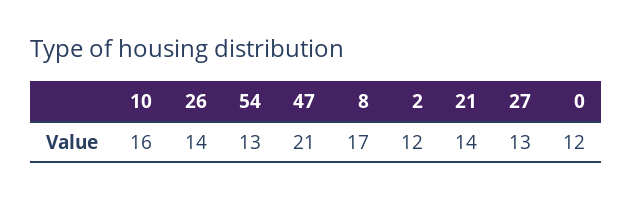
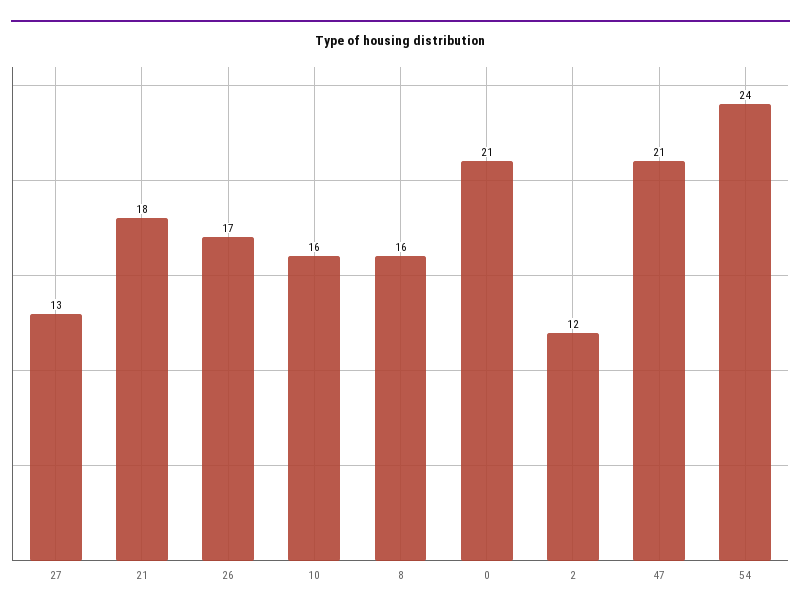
  {
    "10": 16,
-   "26": 14,
+   "26": 17,
-   "54": 13,
+   "54": 24,
    "47": 21,
-   "8": 17,
+   "8": 16,
    "2": 12,
-   "21": 14,
+   "21": 18,
    "27": 13,
-   "0": 12
+   "0": 21
  }

